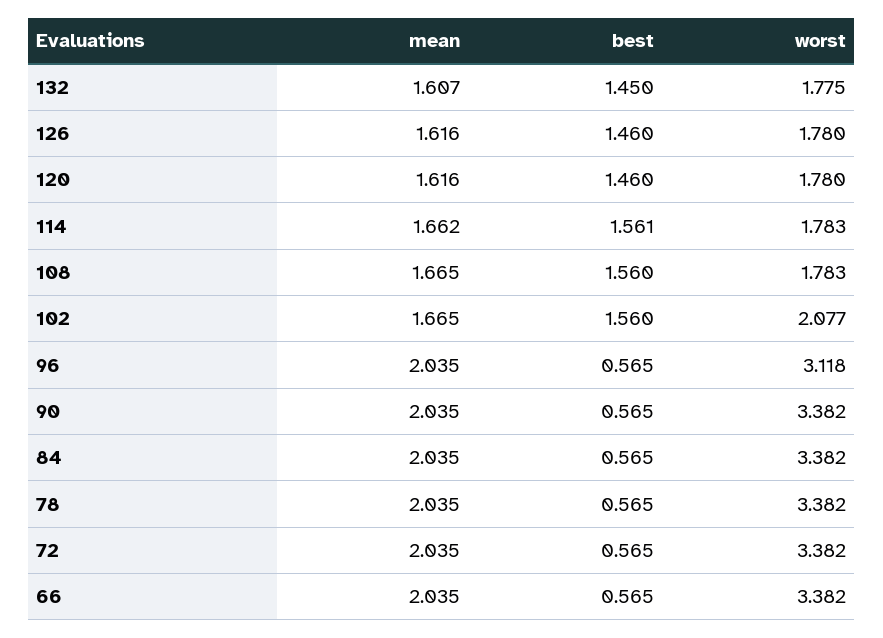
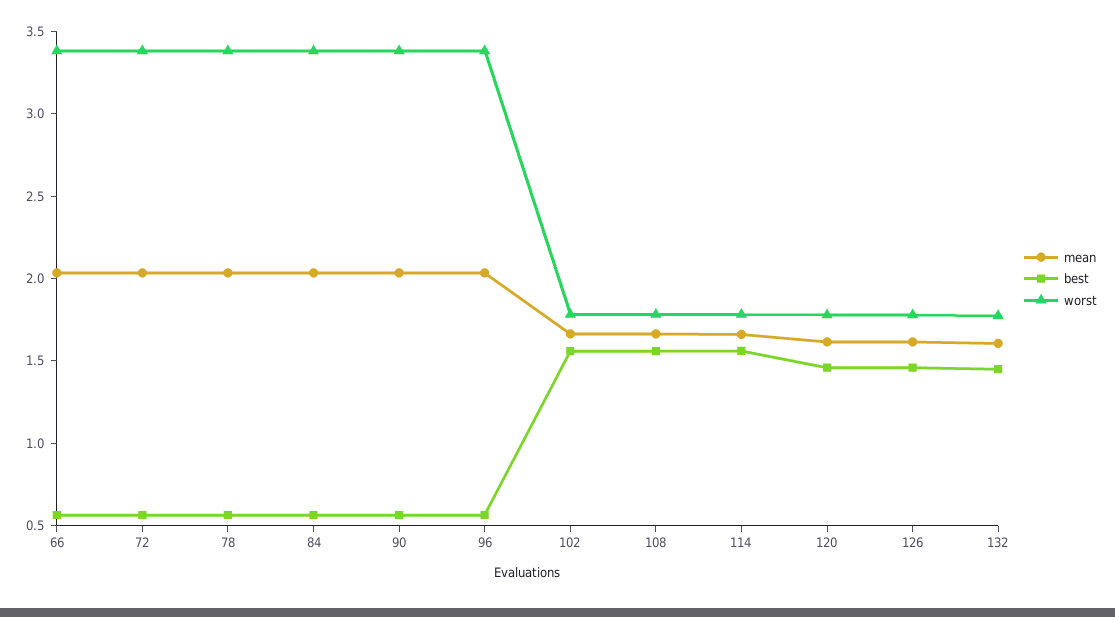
  {
    "mean": {
      "132": 1.607,
      "126": 1.616,
      "120": 1.616,
      "114": 1.662,
      "108": 1.665,
      "102": 1.665,
      "96": 2.035,
      "90": 2.035,
      "84": 2.035,
      "78": 2.035,
      "72": 2.035,
      "66": 2.035
    },
    "best": {
      "132": 1.45,
      "126": 1.46,
      "120": 1.46,
      "114": 1.561,
      "108": 1.56,
      "102": 1.56,
      "96": 0.565,
      "90": 0.565,
      "84": 0.565,
      "78": 0.565,
      "72": 0.565,
      "66": 0.565
    },
    "worst": {
      "132": 1.775,
      "126": 1.78,
      "120": 1.78,
      "114": 1.783,
      "108": 1.783,
-     "102": 2.077,
+     "102": 1.8,
-     "96": 3.118,
+     "96": 3.4,
      "90": 3.382,
      "84": 3.382,
      "78": 3.382,
      "72": 3.382,
      "66": 3.382
    }
  }

